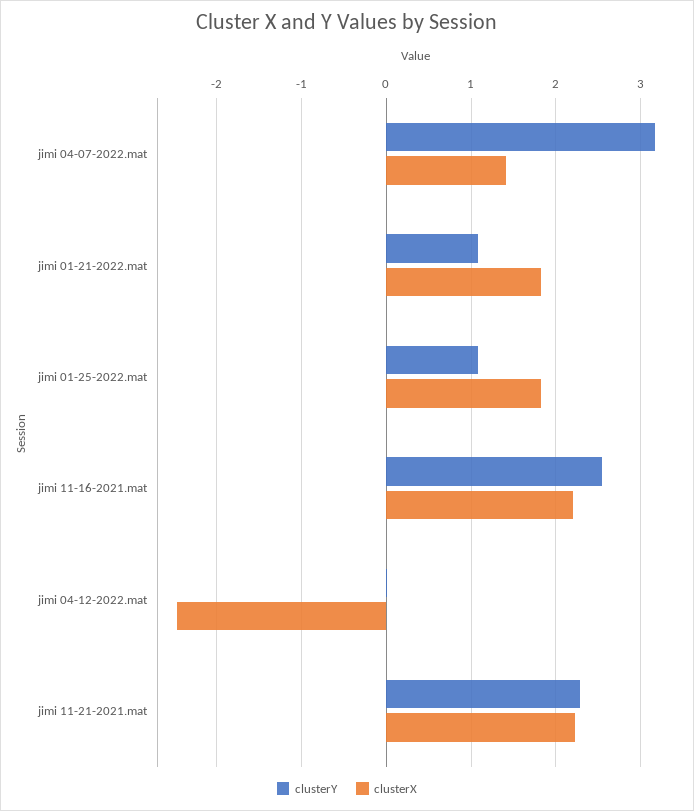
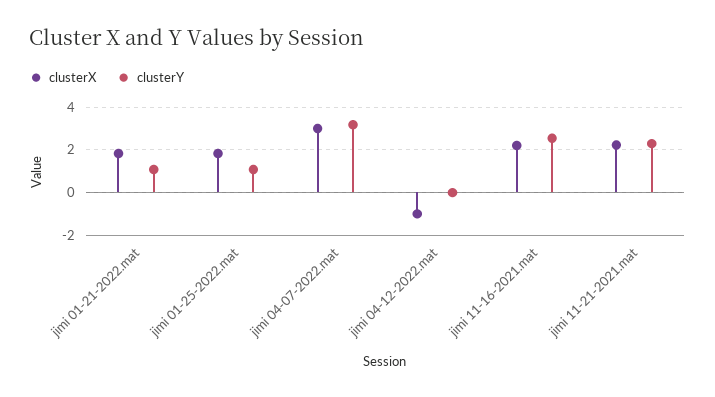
  {
    "clusterY": {
      "jimi 04-07-2022.mat": 3.2,
      "jimi 01-21-2022.mat": 1.1,
      "jimi 01-25-2022.mat": 1.1,
      "jimi 11-16-2021.mat": 2.5,
      "jimi 04-12-2022.mat": 0,
      "jimi 11-21-2021.mat": 2.3
    },
    "clusterX": {
-     "jimi 04-07-2022.mat": 1.4,
+     "jimi 04-07-2022.mat": 3,
      "jimi 01-21-2022.mat": 1.8,
      "jimi 01-25-2022.mat": 1.8,
      "jimi 11-16-2021.mat": 2.2,
-     "jimi 04-12-2022.mat": -2.5,
+     "jimi 04-12-2022.mat": -1,
      "jimi 11-21-2021.mat": 2.2
    }
  }

